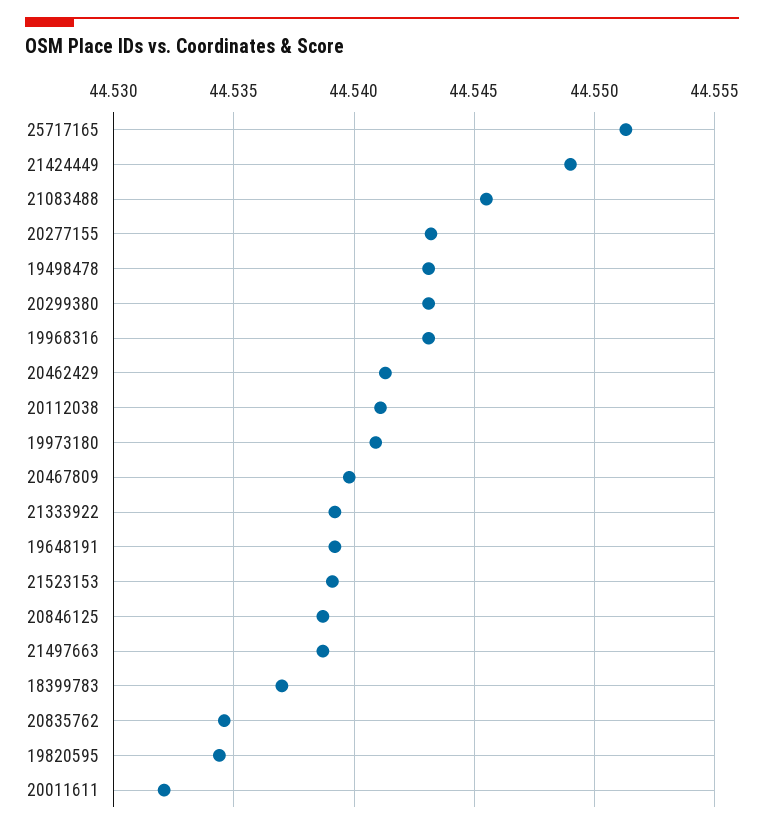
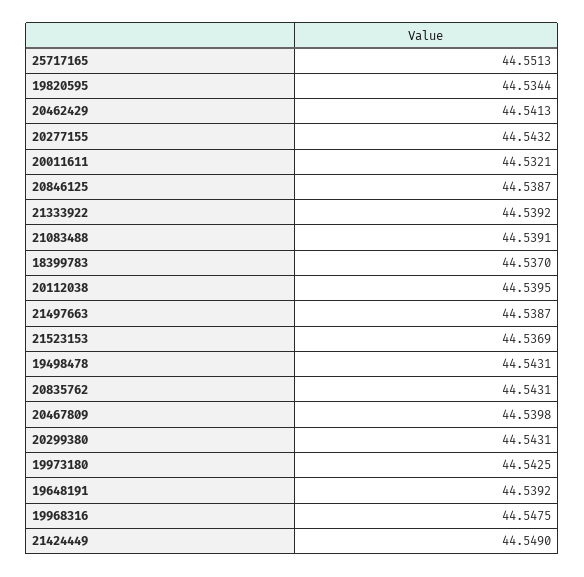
  {
    "25717165": 44.5513,
    "21424449": 44.549,
-   "21083488": 44.5455,
+   "21083488": 44.5391,
    "20277155": 44.5432,
    "19498478": 44.5431,
    "20299380": 44.5431,
-   "19968316": 44.543,
+   "19968316": 44.5475,
    "20462429": 44.5413,
-   "20112038": 44.541,
+   "20112038": 44.5395,
-   "19973180": 44.541,
+   "19973180": 44.5425,
    "20467809": 44.5398,
    "21333922": 44.5392,
    "19648191": 44.5392,
-   "21523153": 44.539,
+   "21523153": 44.5369,
    "20846125": 44.5387,
    "21497663": 44.5387,
    "18399783": 44.537,
-   "20835762": 44.5345,
+   "20835762": 44.5431,
    "19820595": 44.5344,
    "20011611": 44.5321
  }

